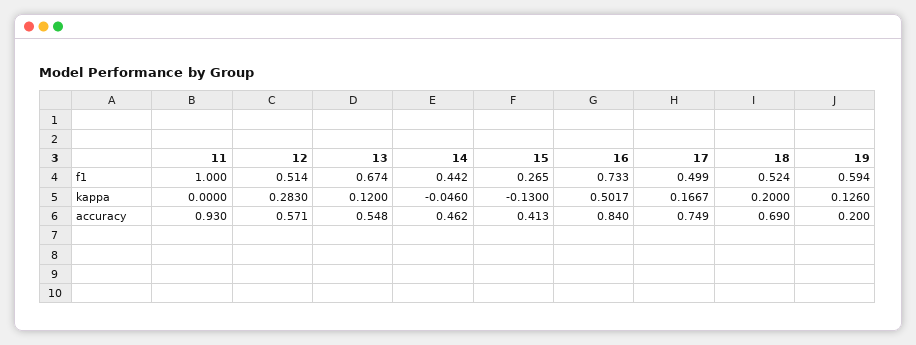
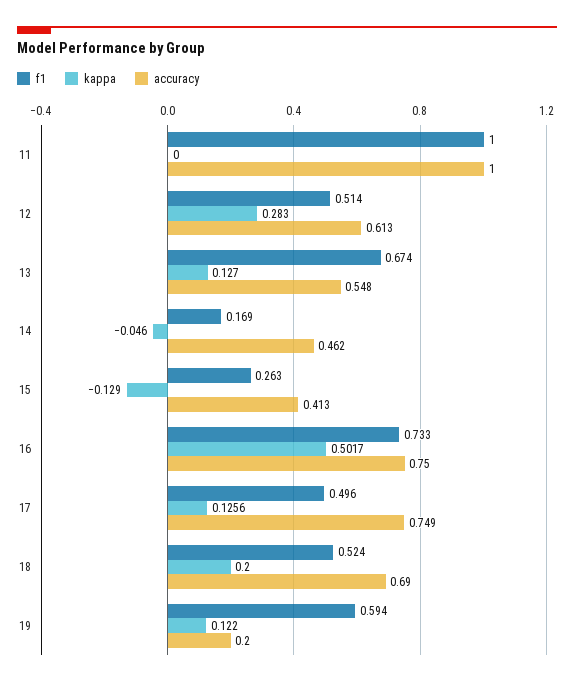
  {
    "f1": {
      "11": 1,
      "12": 0.514,
      "13": 0.674,
-     "14": 0.442,
+     "14": 0.169,
-     "15": 0.265,
+     "15": 0.263,
      "16": 0.733,
-     "17": 0.499,
+     "17": 0.496,
      "18": 0.524,
      "19": 0.594
    },
    "kappa": {
      "11": 0,
      "12": 0.283,
-     "13": 0.12,
+     "13": 0.127,
      "14": -0.046,
-     "15": -0.13,
+     "15": -0.129,
      "16": 0.5017,
-     "17": 0.1667,
+     "17": 0.1256,
      "18": 0.2,
-     "19": 0.126
+     "19": 0.122
    },
    "accuracy": {
-     "11": 0.93,
+     "11": 1,
-     "12": 0.571,
+     "12": 0.613,
      "13": 0.548,
      "14": 0.462,
      "15": 0.413,
-     "16": 0.84,
+     "16": 0.75,
      "17": 0.749,
      "18": 0.69,
      "19": 0.2
    }
  }

